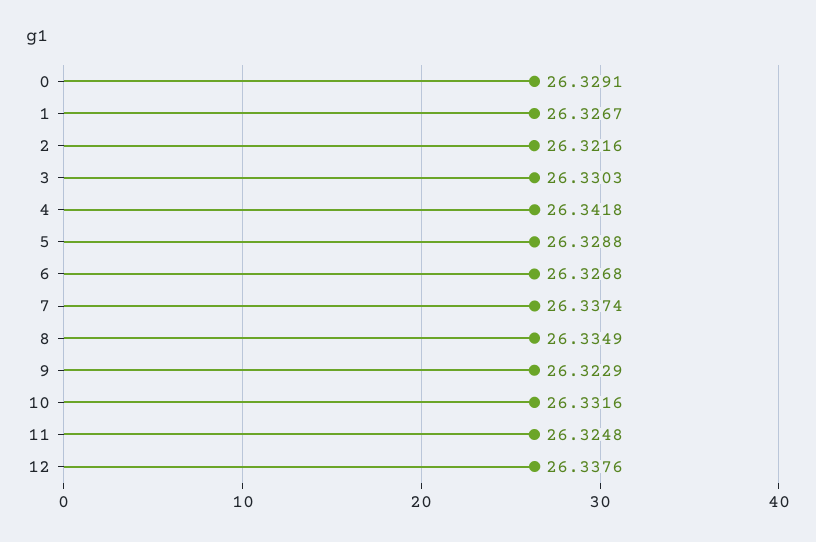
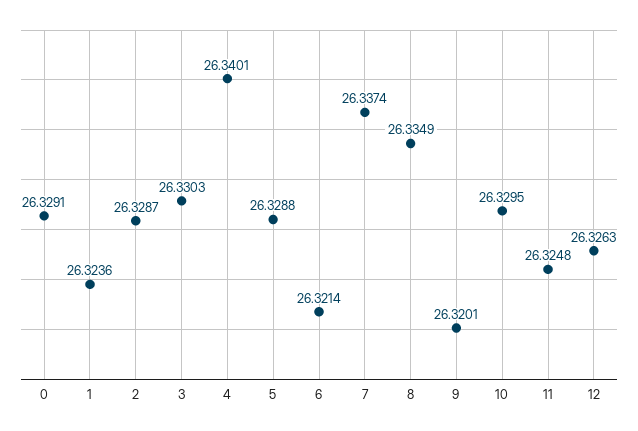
  {
    "0": 26.3291,
-   "1": 26.3267,
+   "1": 26.3236,
-   "2": 26.3216,
+   "2": 26.3287,
    "3": 26.3303,
-   "4": 26.3418,
+   "4": 26.3401,
    "5": 26.3288,
-   "6": 26.3268,
+   "6": 26.3214,
    "7": 26.3374,
    "8": 26.3349,
-   "9": 26.3229,
+   "9": 26.3201,
-   "10": 26.3316,
+   "10": 26.3295,
    "11": 26.3248,
-   "12": 26.3376
+   "12": 26.3263
  }

